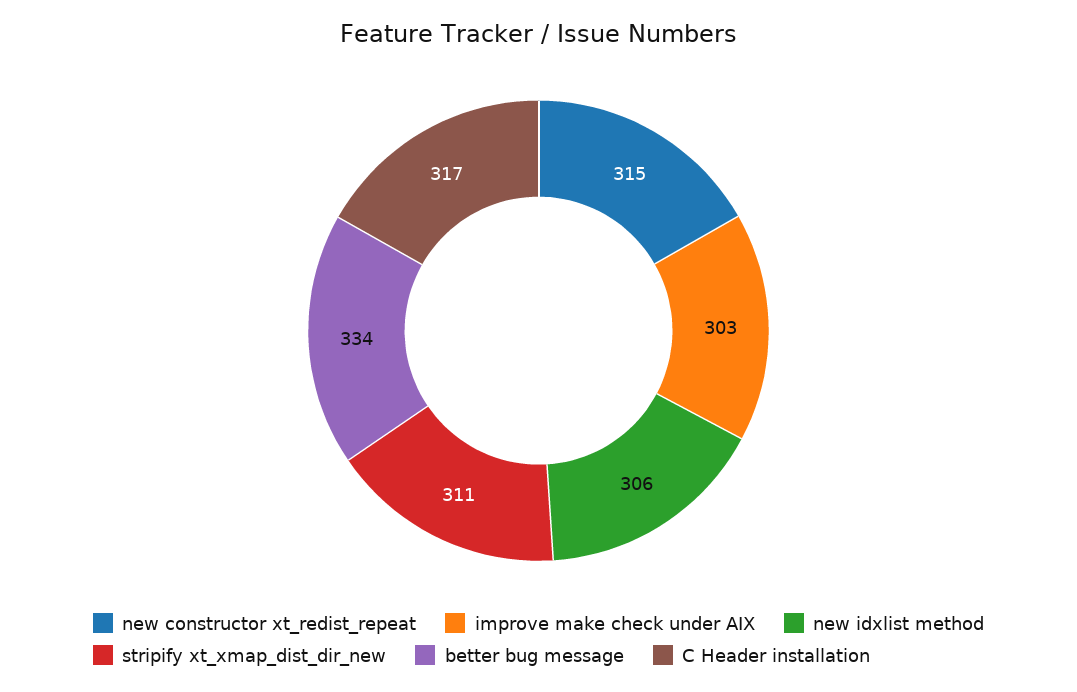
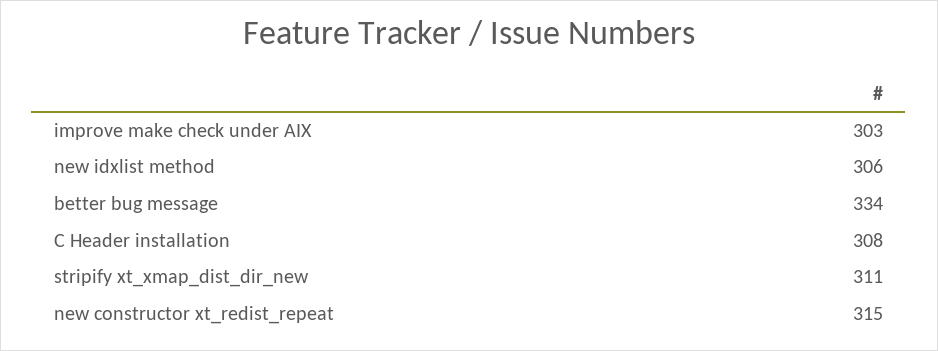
  {
    "new constructor xt_redist_repeat": 315,
    "improve make check under AIX": 303,
    "new idxlist method": 306,
    "stripify xt_xmap_dist_dir_new": 311,
    "better bug message": 334,
-   "C Header installation": 317
+   "C Header installation": 308
  }

